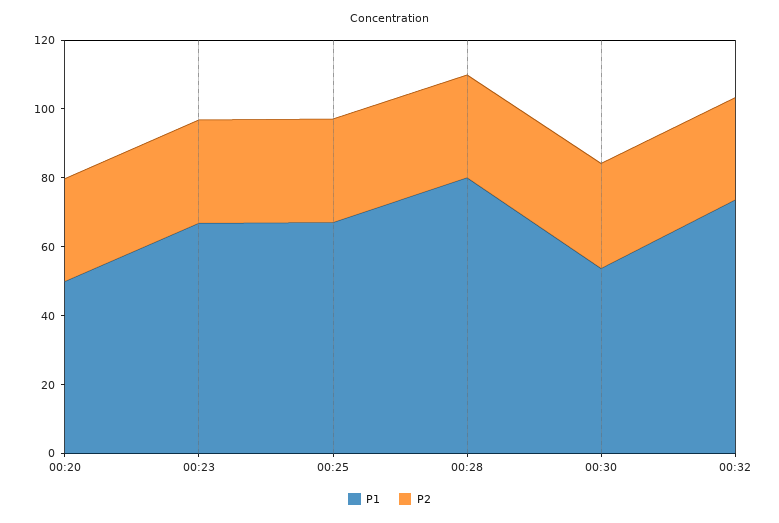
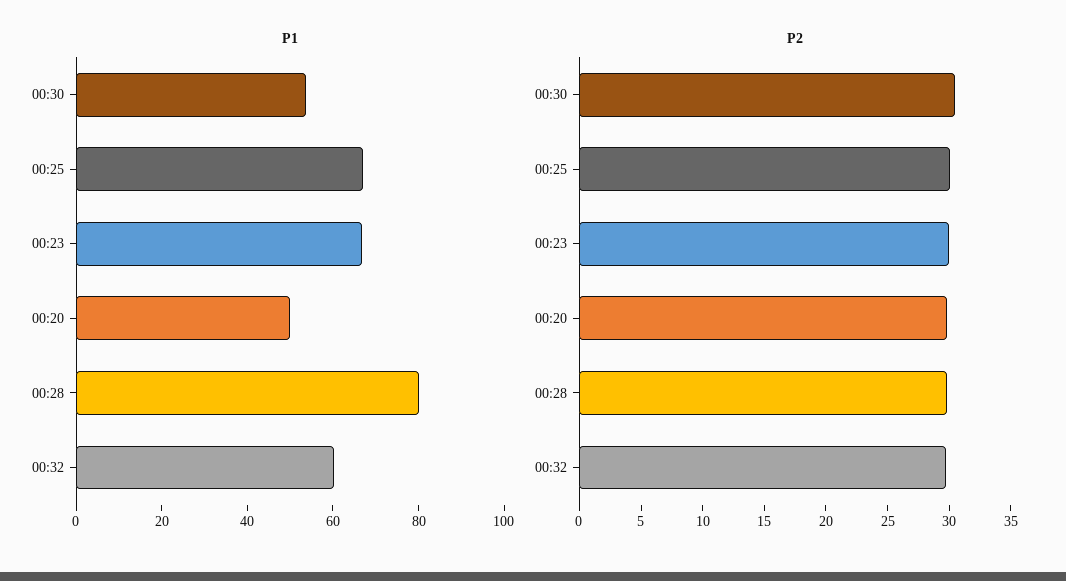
  {
    "P1": {
      "00:20": 50,
      "00:23": 65,
      "00:25": 65,
      "00:28": 80,
      "00:30": 55,
-     "00:32": 75
+     "00:32": 60
    },
    "P2": {
      "00:20": 30,
      "00:23": 30,
      "00:25": 30,
      "00:28": 30,
      "00:30": 30,
      "00:32": 30
    }
  }

